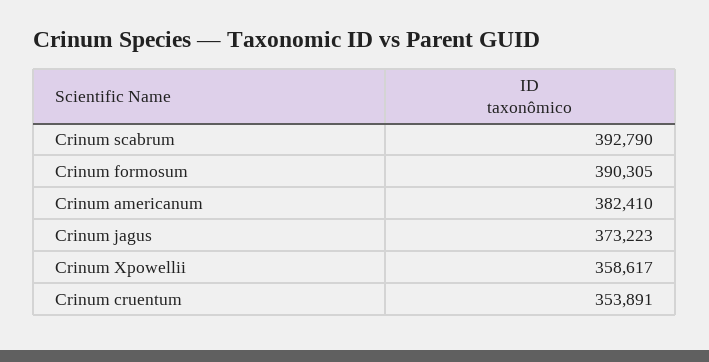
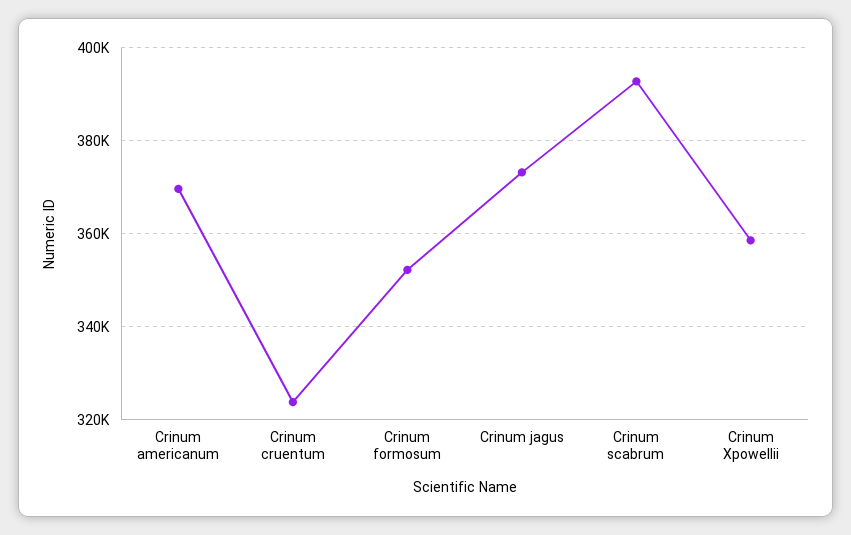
  {
    "Crinum scabrum": 392790,
-   "Crinum formosum": 390305,
+   "Crinum formosum": 352000,
-   "Crinum americanum": 382410,
+   "Crinum americanum": 370000,
    "Crinum jagus": 373223,
    "Crinum Xpowellii": 358617,
-   "Crinum cruentum": 353891
+   "Crinum cruentum": 324000
  }

